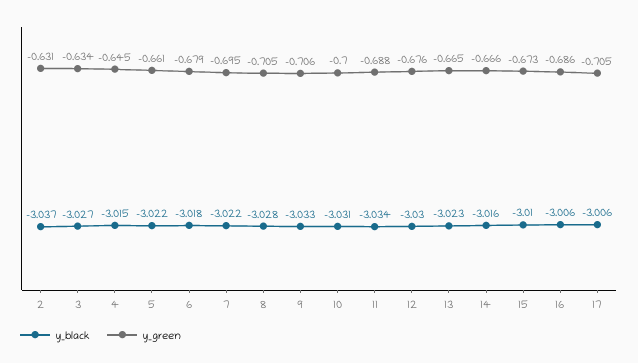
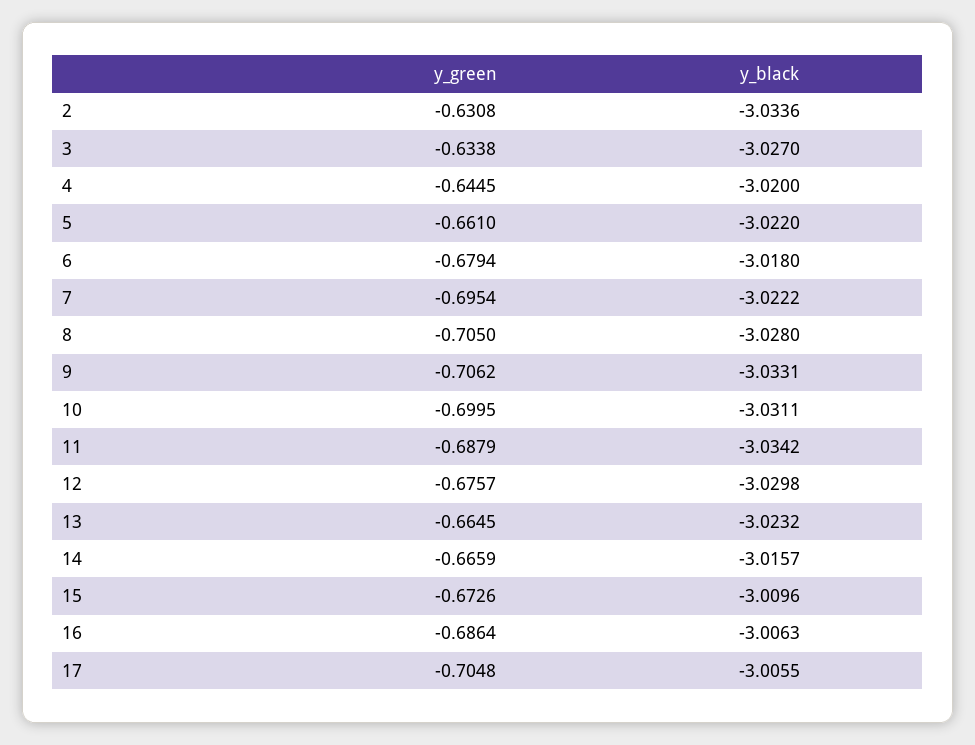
  {
    "y_black": {
-     "2": -3.037,
+     "2": -3.0336,
      "3": -3.027,
-     "4": -3.015,
+     "4": -3.02,
      "5": -3.022,
      "6": -3.018,
      "7": -3.0222,
      "8": -3.028,
      "9": -3.0331,
      "10": -3.0311,
      "11": -3.0342,
      "12": -3.0298,
      "13": -3.0232,
      "14": -3.0157,
      "15": -3.0096,
      "16": -3.0063,
      "17": -3.0055
    },
    "y_green": {
      "2": -0.6308,
      "3": -0.6338,
      "4": -0.6445,
      "5": -0.661,
      "6": -0.6794,
      "7": -0.6954,
      "8": -0.705,
      "9": -0.7062,
      "10": -0.6995,
      "11": -0.6879,
      "12": -0.6757,
      "13": -0.6645,
      "14": -0.6659,
      "15": -0.6726,
      "16": -0.6864,
      "17": -0.7048
    }
  }

